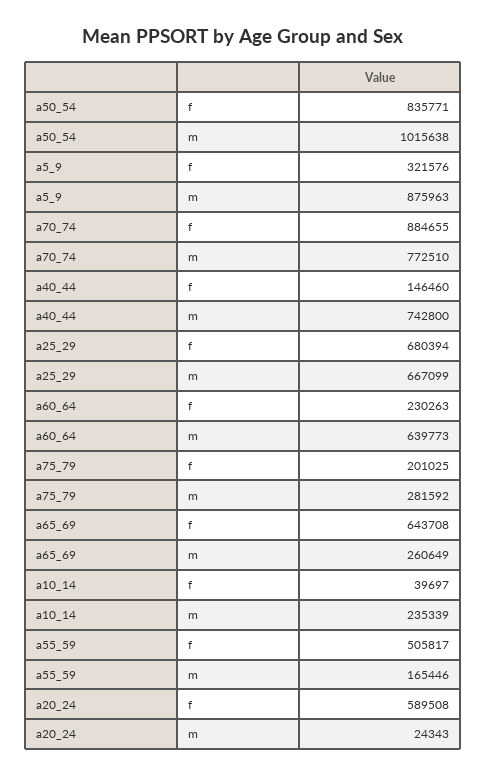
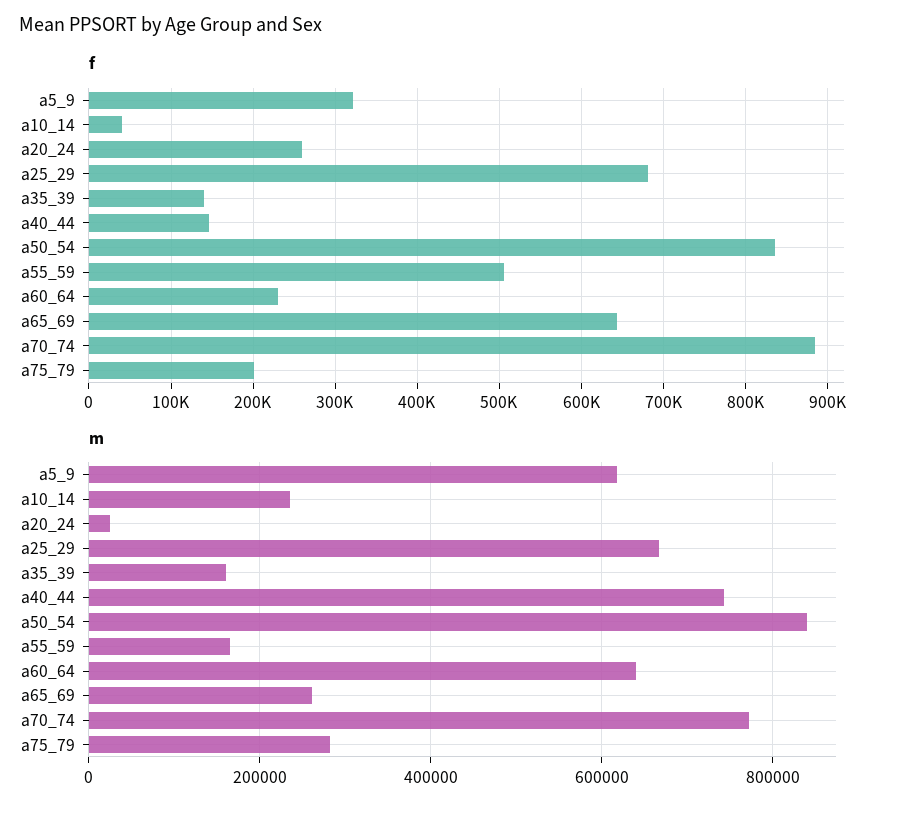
  {
    "f": {
      "a50_54": 835771,
      "a5_9": 321576,
      "a70_74": 884655,
      "a40_44": 146460,
      "a25_29": 680394,
      "a60_64": 230263,
      "a75_79": 201025,
      "a65_69": 643708,
      "a10_14": 39697,
      "a55_59": 505817,
-     "a20_24": 589508
+     "a20_24": 260000,
+     "a35_39": 140000
    },
    "m": {
-     "a50_54": 1015638,
+     "a50_54": 840000,
-     "a5_9": 875963,
+     "a5_9": 620000,
      "a70_74": 772510,
      "a40_44": 742800,
      "a25_29": 667099,
      "a60_64": 639773,
      "a75_79": 281592,
      "a65_69": 260649,
      "a10_14": 235339,
      "a55_59": 165446,
-     "a20_24": 24343
+     "a20_24": 24343,
+     "a35_39": 160000
    }
  }

